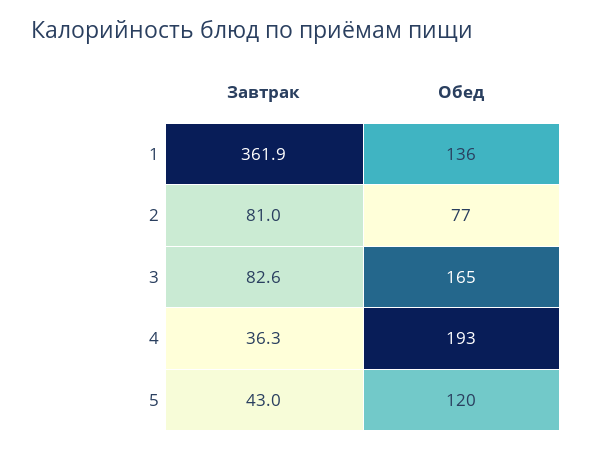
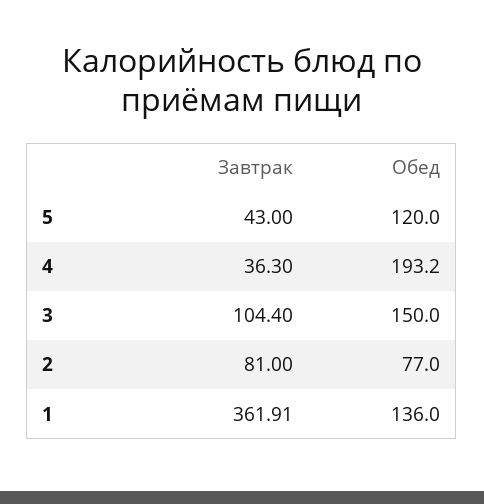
  {
    "Завтрак": {
      "1": 361.91,
      "2": 81,
-     "3": 82.6,
+     "3": 104.4,
      "4": 36.3,
      "5": 43
    },
    "Обед": {
      "1": 136,
      "2": 77,
-     "3": 165,
+     "3": 150,
      "4": 193.2,
      "5": 120
    }
  }

